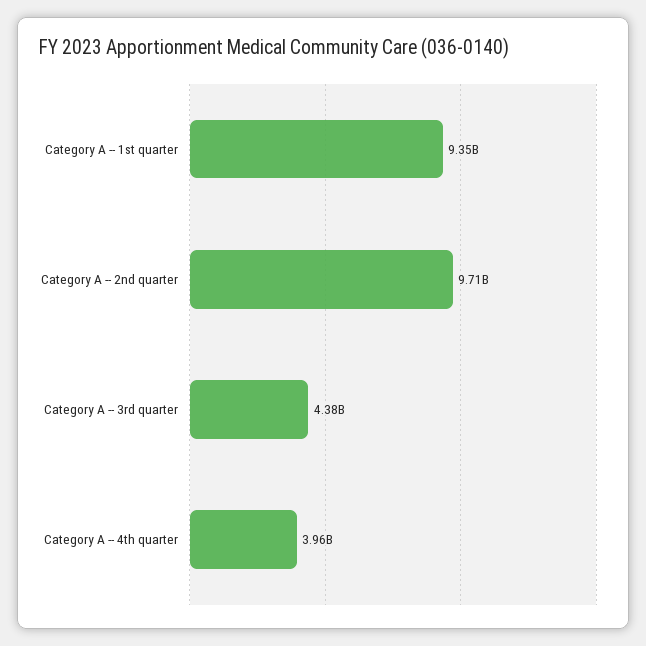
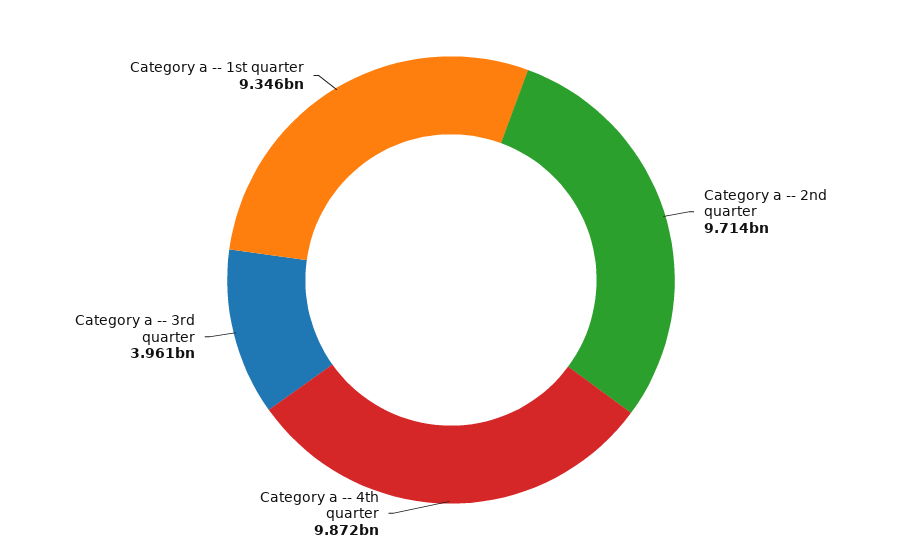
  {
    "Category A -- 1st quarter": 9346000000,
    "Category A -- 2nd quarter": 9714000000,
-   "Category A -- 3rd quarter": 4380000000,
+   "Category A -- 3rd quarter": 3961000000,
-   "Category A -- 4th quarter": 3960000000
+   "Category A -- 4th quarter": 9872000000
  }

